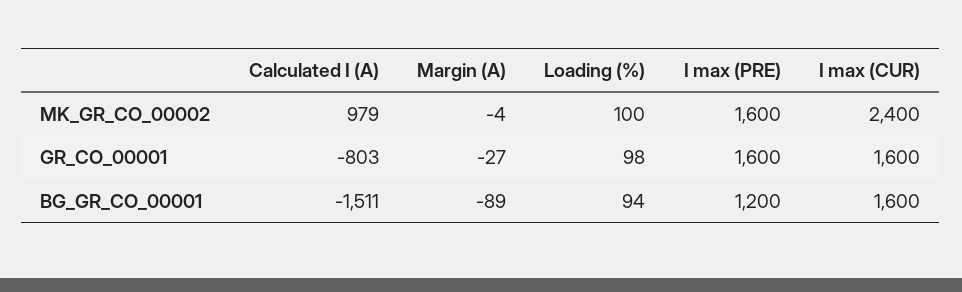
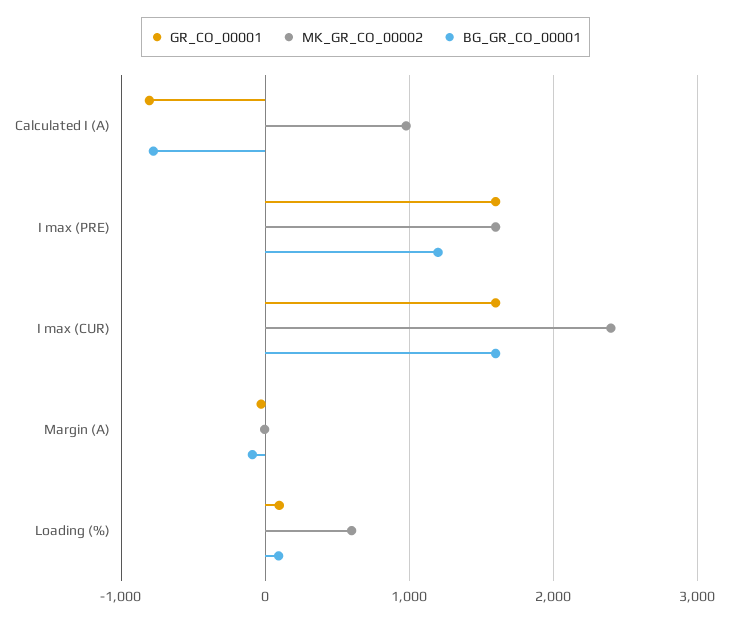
  {
    "MK_GR_CO_00002": {
      "Calculated I (A)": 979,
      "Margin (A)": -4,
-     "Loading (%)": 100,
+     "Loading (%)": 600,
      "I max (PRE)": 1600,
      "I max (CUR)": 2400
    },
    "GR_CO_00001": {
      "Calculated I (A)": -803,
      "Margin (A)": -27,
      "Loading (%)": 98,
      "I max (PRE)": 1600,
      "I max (CUR)": 1600
    },
    "BG_GR_CO_00001": {
-     "Calculated I (A)": -1511,
+     "Calculated I (A)": -800,
      "Margin (A)": -89,
      "Loading (%)": 94,
      "I max (PRE)": 1200,
      "I max (CUR)": 1600
    }
  }

